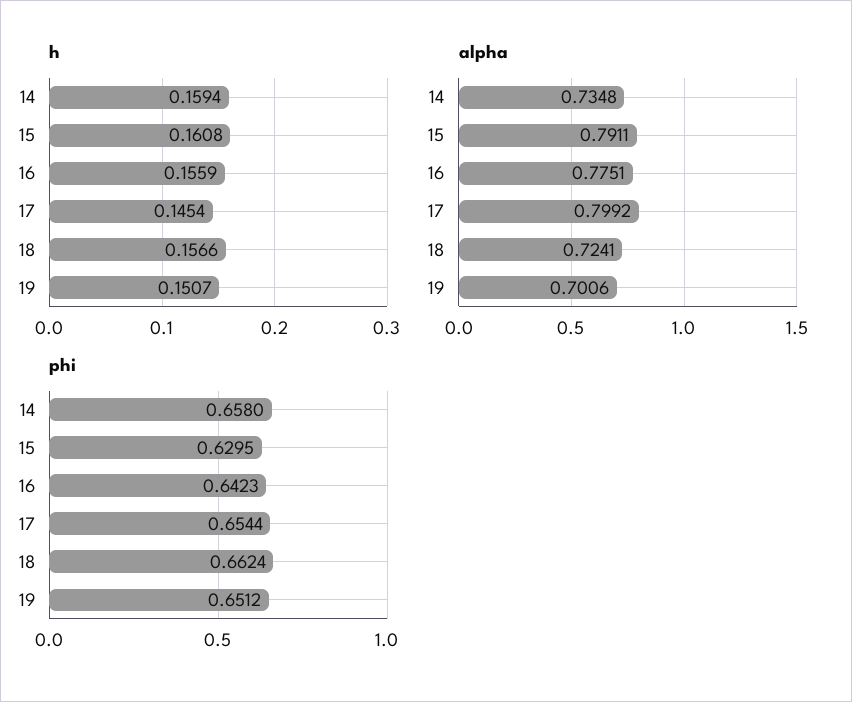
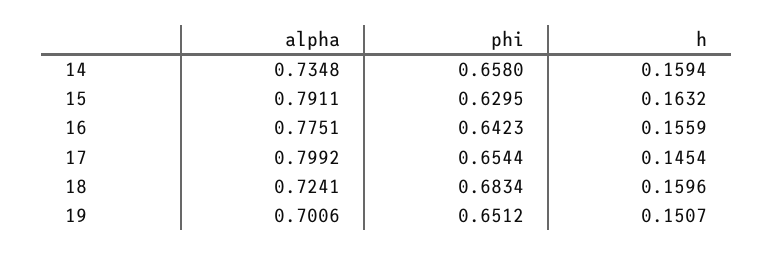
  {
    "h": {
      "14": 0.1594,
-     "15": 0.1608,
+     "15": 0.1632,
      "16": 0.1559,
      "17": 0.1454,
-     "18": 0.1566,
+     "18": 0.1596,
      "19": 0.1507
    },
    "alpha": {
      "14": 0.7348,
      "15": 0.7911,
      "16": 0.7751,
      "17": 0.7992,
      "18": 0.7241,
      "19": 0.7006
    },
    "phi": {
      "14": 0.658,
      "15": 0.6295,
      "16": 0.6423,
      "17": 0.6544,
-     "18": 0.6624,
+     "18": 0.6834,
      "19": 0.6512
    }
  }

